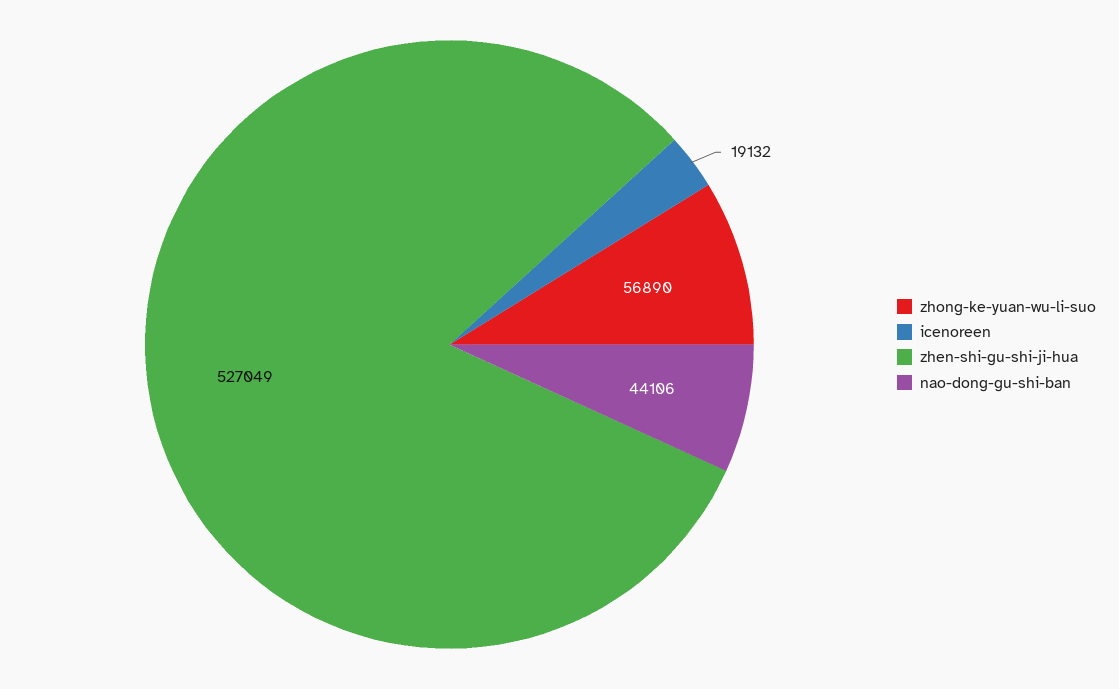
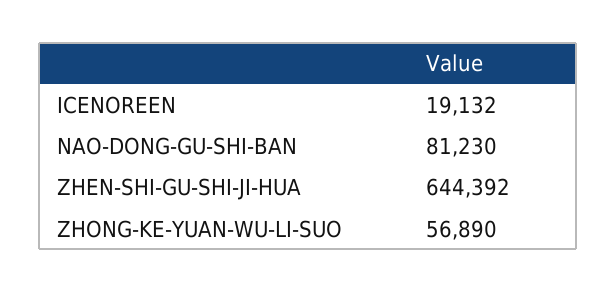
  {
    "zhong-ke-yuan-wu-li-suo": 56890,
    "icenoreen": 19132,
-   "zhen-shi-gu-shi-ji-hua": 527049,
+   "zhen-shi-gu-shi-ji-hua": 644392,
-   "nao-dong-gu-shi-ban": 44106
+   "nao-dong-gu-shi-ban": 81230
  }

